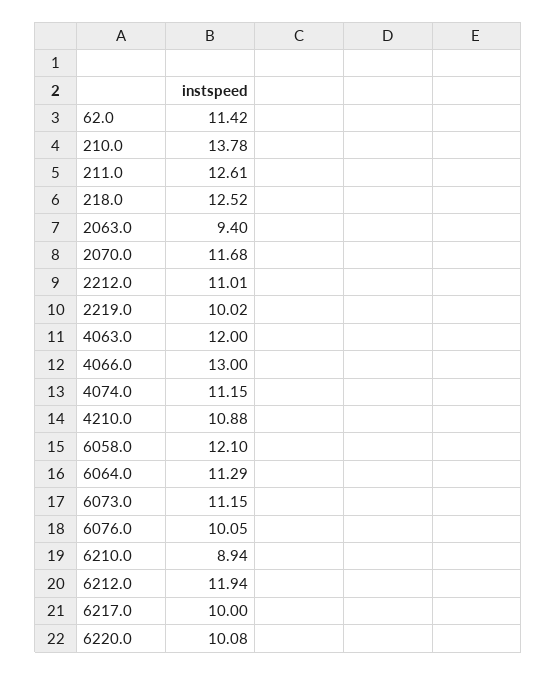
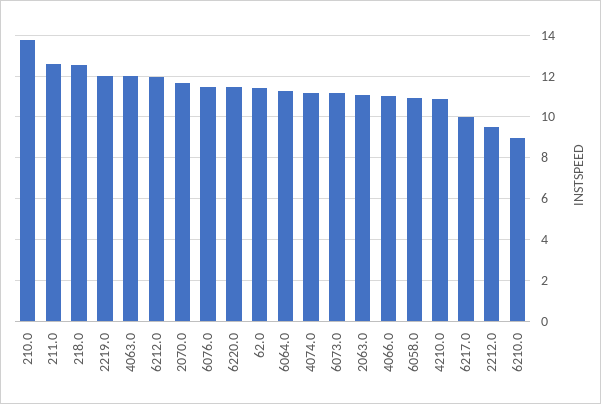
  {
    "62.0": 11.42,
    "210.0": 13.78,
    "211.0": 12.61,
    "218.0": 12.52,
-   "2063.0": 9.4,
+   "2063.0": 11,
    "2070.0": 11.68,
-   "2212.0": 11.01,
+   "2212.0": 9.5,
-   "2219.0": 10.02,
+   "2219.0": 12,
    "4063.0": 12,
-   "4066.0": 13,
+   "4066.0": 11,
    "4074.0": 11.15,
    "4210.0": 10.88,
-   "6058.0": 12.1,
+   "6058.0": 11,
    "6064.0": 11.29,
    "6073.0": 11.15,
-   "6076.0": 10.05,
+   "6076.0": 11.5,
    "6210.0": 8.94,
    "6212.0": 11.94,
    "6217.0": 10,
-   "6220.0": 10.08
+   "6220.0": 11.5
  }

